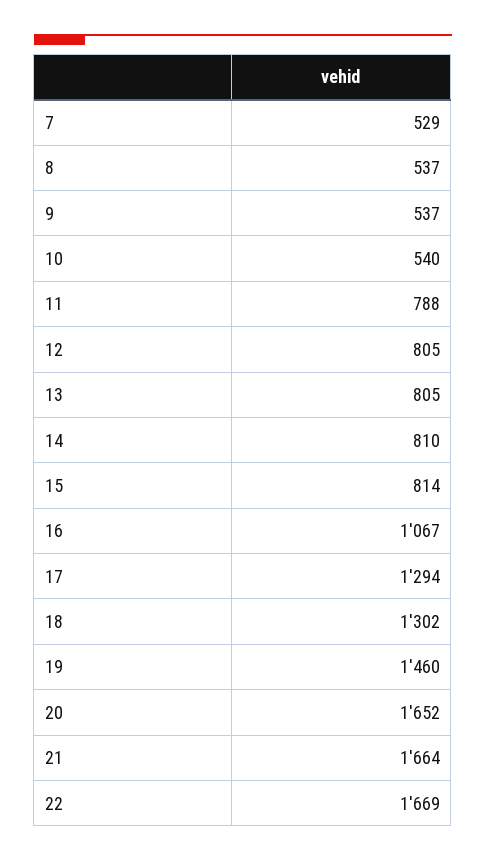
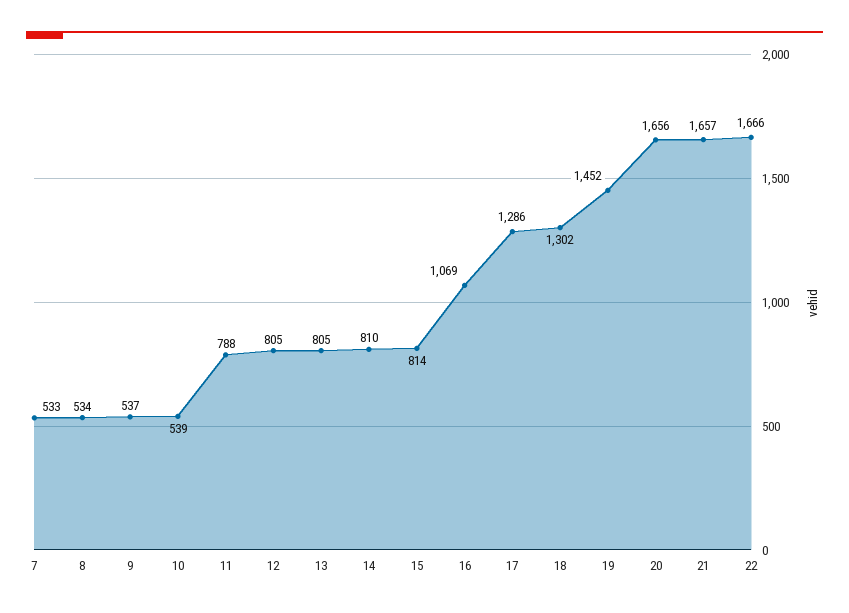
  {
-   "7": 529,
+   "7": 533,
-   "8": 537,
+   "8": 534,
    "9": 537,
-   "10": 540,
+   "10": 539,
    "11": 788,
    "12": 805,
    "13": 805,
    "14": 810,
    "15": 814,
-   "16": 1067,
+   "16": 1069,
-   "17": 1294,
+   "17": 1286,
    "18": 1302,
-   "19": 1460,
+   "19": 1452,
-   "20": 1652,
+   "20": 1656,
-   "21": 1664,
+   "21": 1657,
-   "22": 1669
+   "22": 1666
  }

